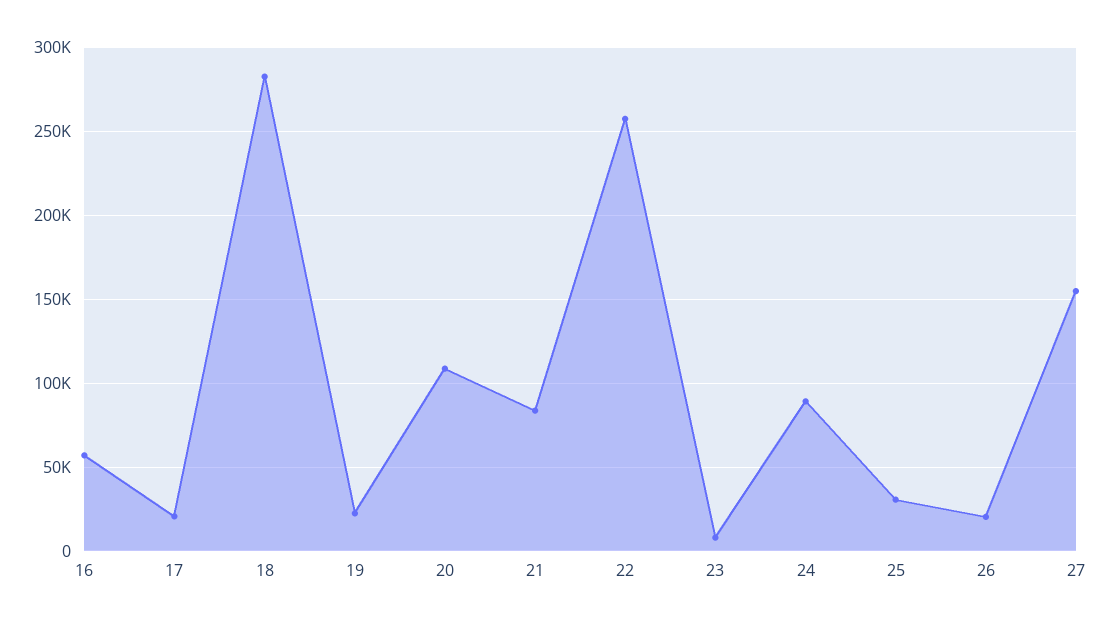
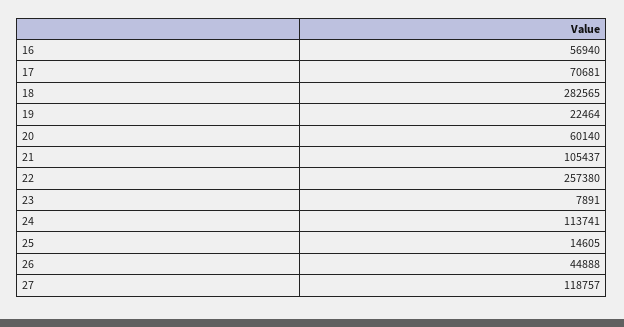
  {
    "16": 56940,
-   "17": 20000,
+   "17": 70681,
    "18": 282565,
    "19": 22464,
-   "20": 110000,
+   "20": 60140,
-   "21": 85000,
+   "21": 105437,
    "22": 257380,
    "23": 7891,
-   "24": 90000,
+   "24": 113741,
-   "25": 30000,
+   "25": 14605,
-   "26": 20000,
+   "26": 44888,
-   "27": 155000
+   "27": 118757
  }

